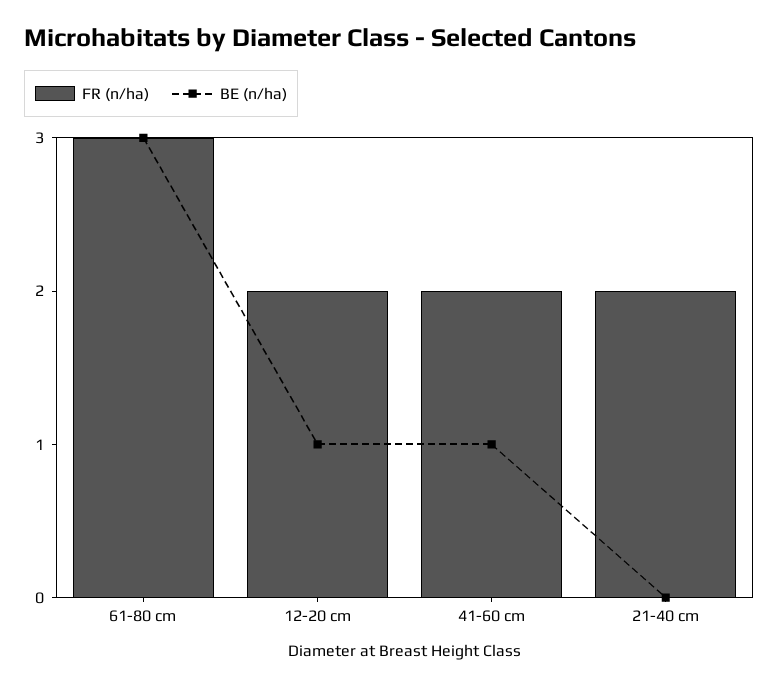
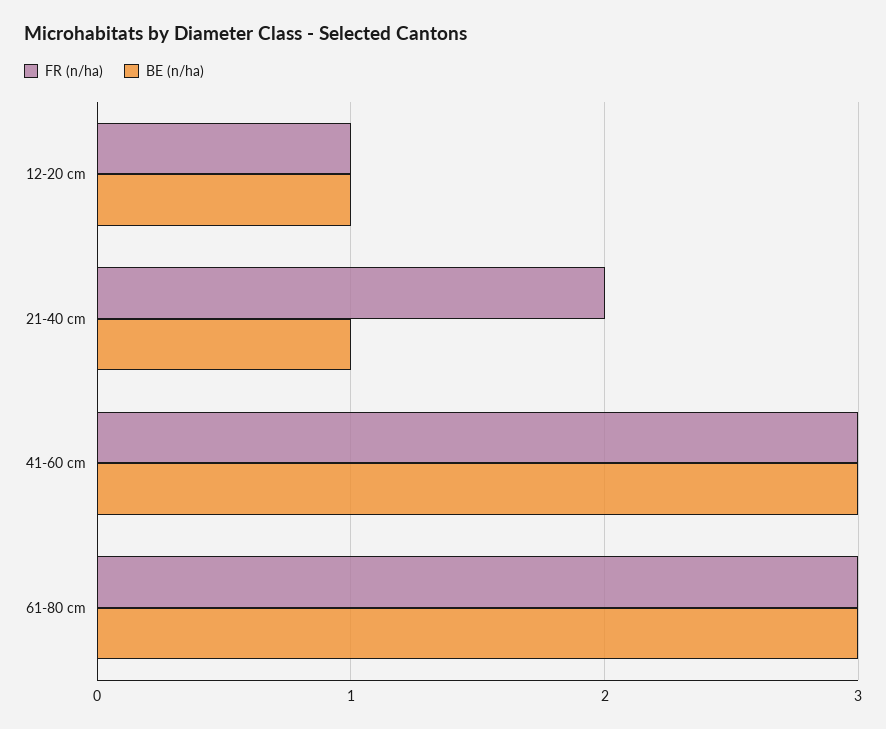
  {
    "FR (n/ha)": {
      "61-80 cm": 3,
-     "12-20 cm": 2,
+     "12-20 cm": 1,
-     "41-60 cm": 2,
+     "41-60 cm": 3,
      "21-40 cm": 2
    },
    "BE (n/ha)": {
      "61-80 cm": 3,
      "12-20 cm": 1,
-     "41-60 cm": 1,
+     "41-60 cm": 3,
-     "21-40 cm": 0
+     "21-40 cm": 1
    }
  }

